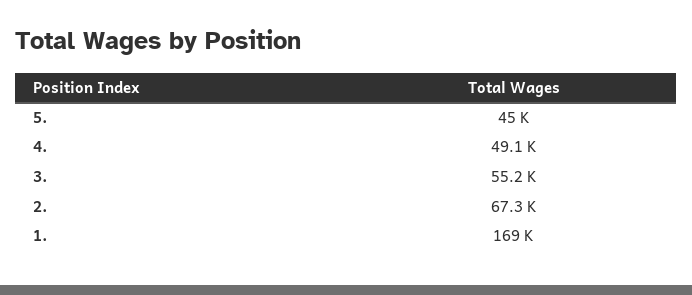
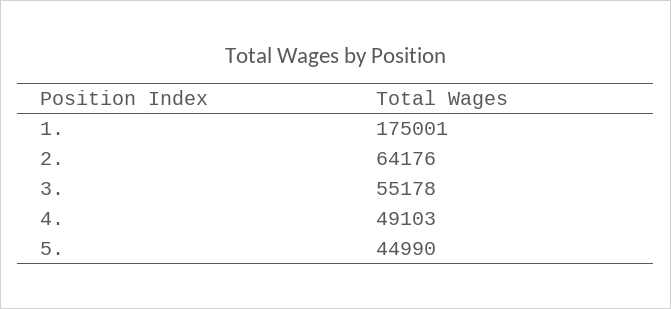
  {
    "5.": 44990,
    "4.": 49103,
    "3.": 55178,
-   "2.": 67300,
+   "2.": 64176,
-   "1.": 169000
+   "1.": 175001
  }

